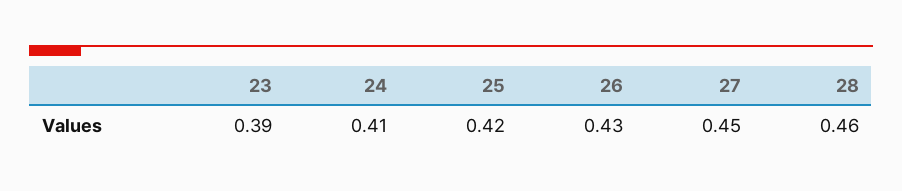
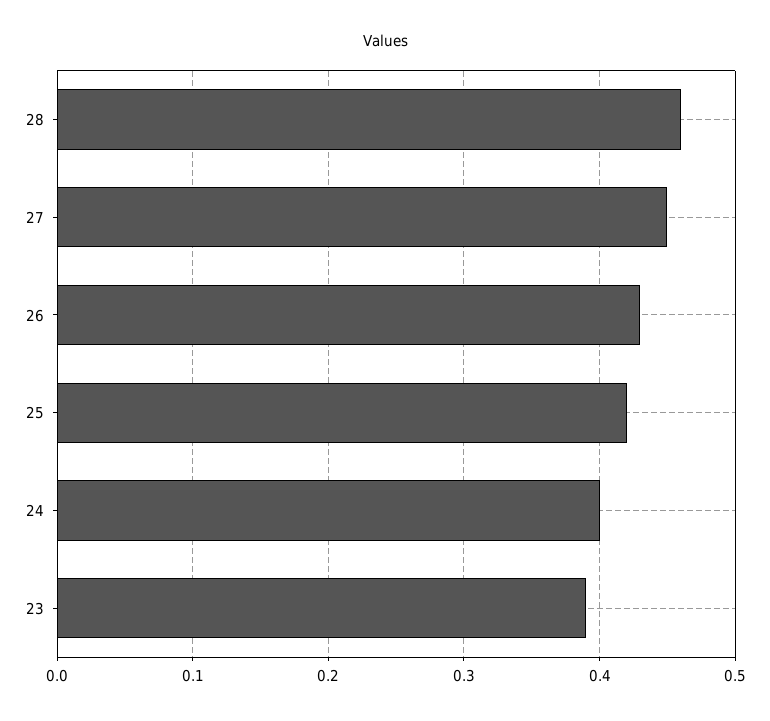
  {
    "23": 0.39,
-   "24": 0.41,
+   "24": 0.4,
    "25": 0.42,
    "26": 0.43,
    "27": 0.45,
    "28": 0.46
  }

